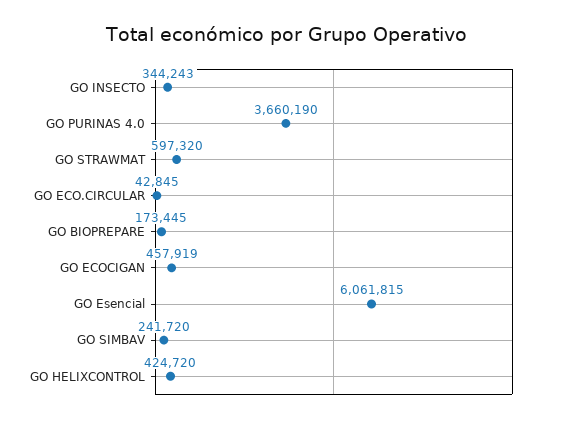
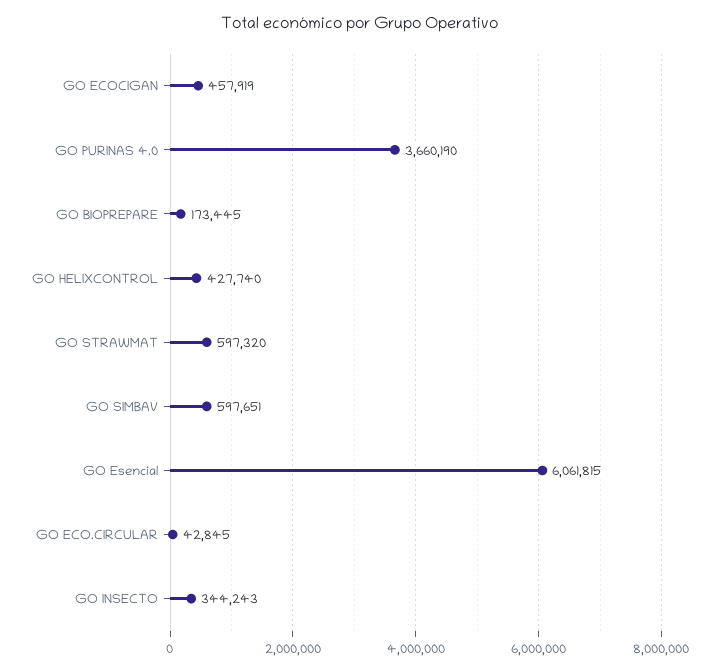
  {
    "GO INSECTO": 344243,
    "GO PURINAS 4.0": 3660190,
    "GO STRAWMAT": 597320,
    "GO ECO.CIRCULAR": 42845,
    "GO BIOPREPARE": 173445,
    "GO ECOCIGAN": 457919,
    "GO Esencial": 6061815,
-   "GO SIMBAV": 241720,
+   "GO SIMBAV": 597651,
-   "GO HELIXCONTROL": 424720
+   "GO HELIXCONTROL": 427740
  }

